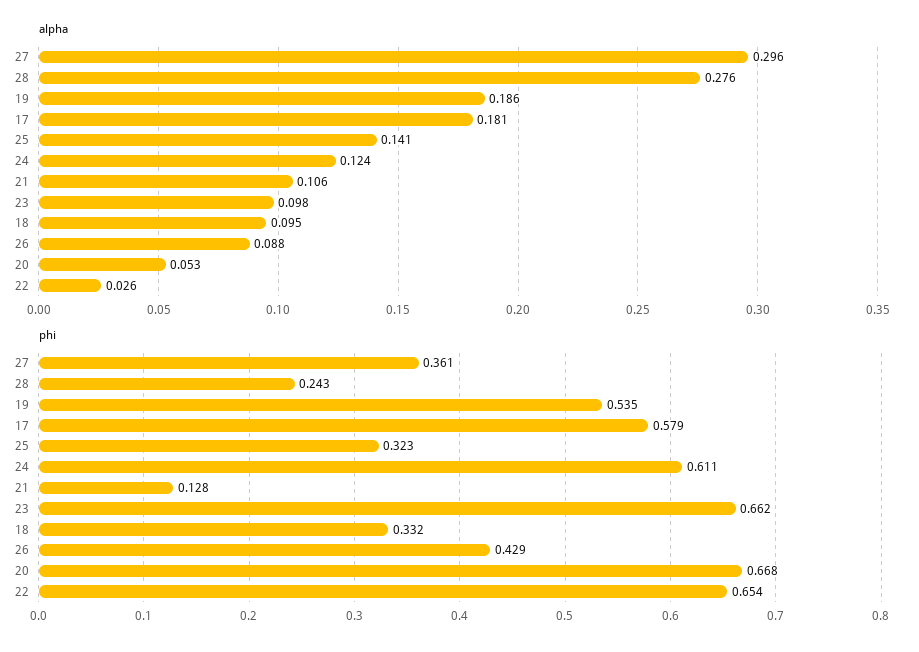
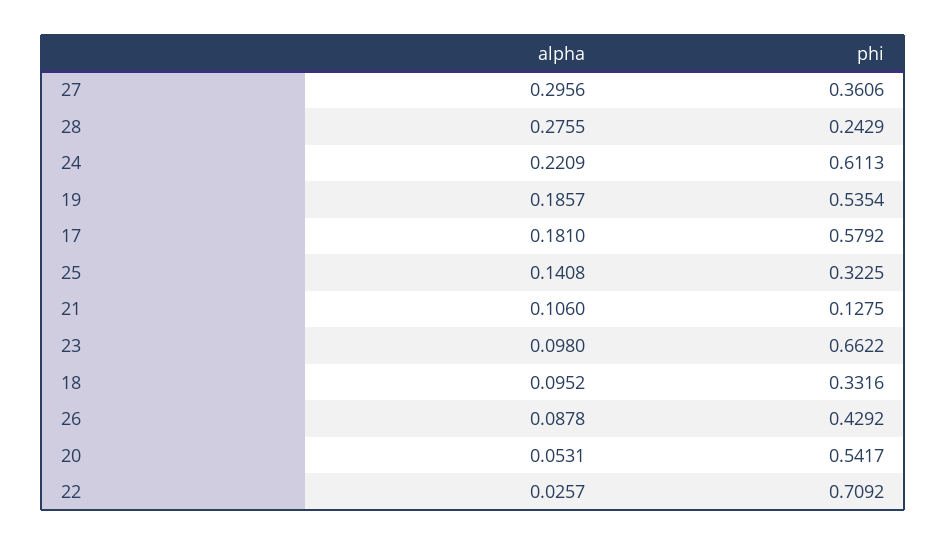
  {
    "alpha": {
      "27": 0.2956,
      "28": 0.2755,
      "19": 0.1857,
      "17": 0.181,
      "25": 0.1408,
-     "24": 0.124,
+     "24": 0.2209,
      "21": 0.106,
      "23": 0.098,
      "18": 0.0952,
      "26": 0.0878,
      "20": 0.0531,
      "22": 0.0257
    },
    "phi": {
      "27": 0.3606,
      "28": 0.2429,
      "19": 0.5354,
      "17": 0.5792,
      "25": 0.3225,
      "24": 0.6113,
      "21": 0.1275,
      "23": 0.6622,
      "18": 0.3316,
      "26": 0.4292,
-     "20": 0.668,
+     "20": 0.5417,
-     "22": 0.654
+     "22": 0.7092
    }
  }

